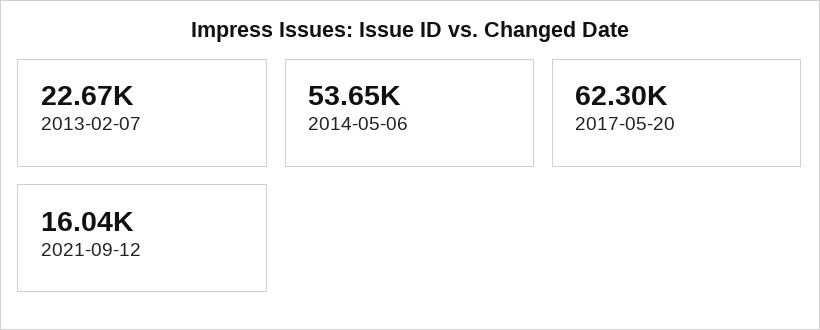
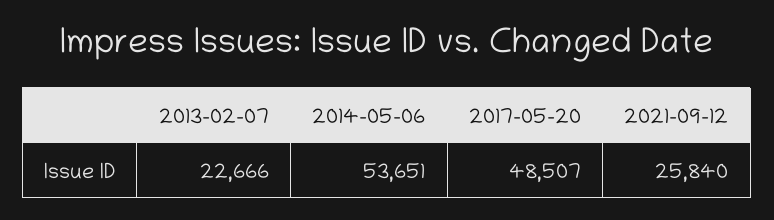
  {
    "2013-02-07": 22666,
    "2014-05-06": 53651,
-   "2017-05-20": 62300,
+   "2017-05-20": 48507,
-   "2021-09-12": 16040
+   "2021-09-12": 25840
  }

